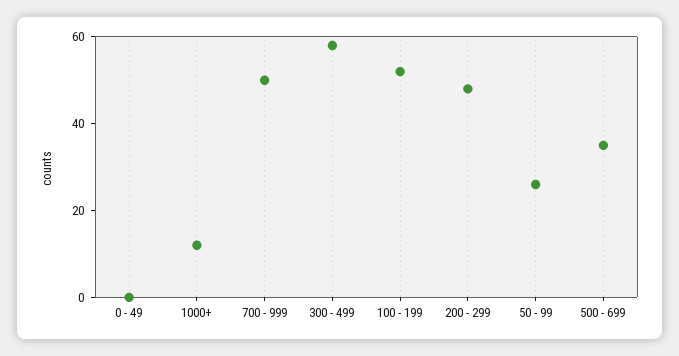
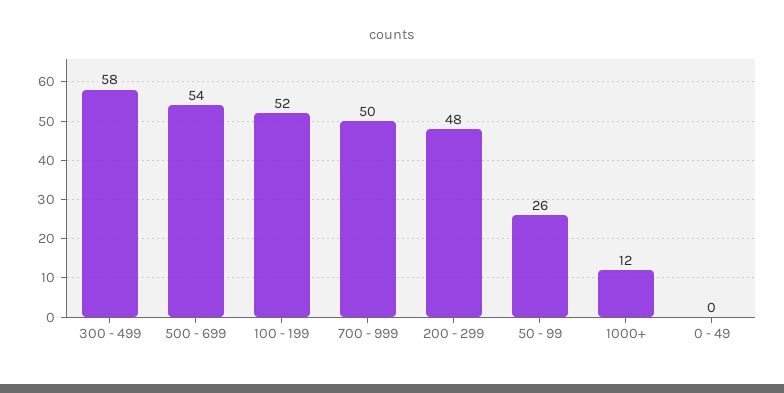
  {
    "0 - 49": 0,
    "1000+": 12,
    "700 - 999": 50,
    "300 - 499": 58,
    "100 - 199": 52,
    "200 - 299": 48,
    "50 - 99": 26,
-   "500 - 699": 35
+   "500 - 699": 54
  }

